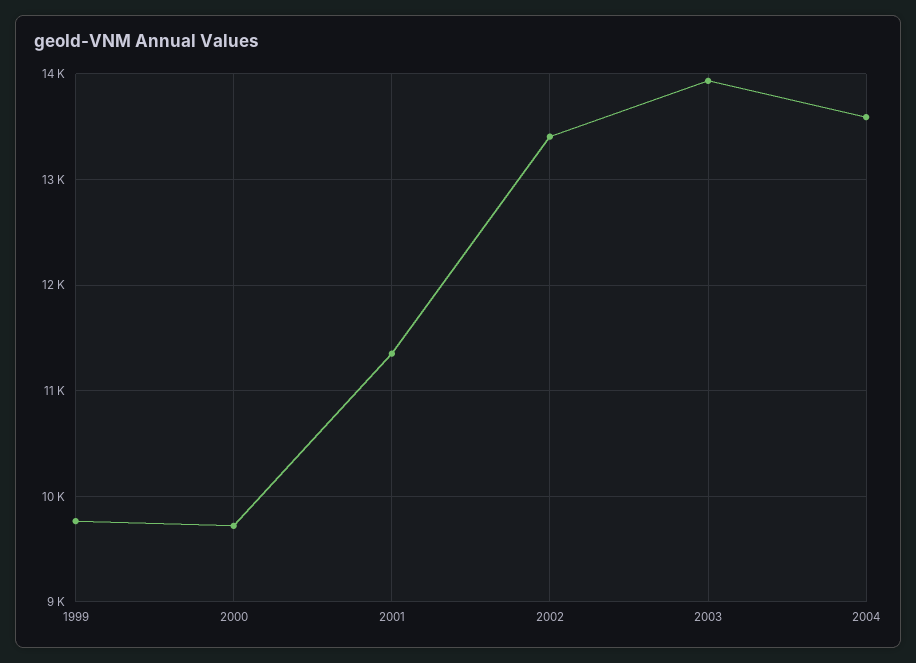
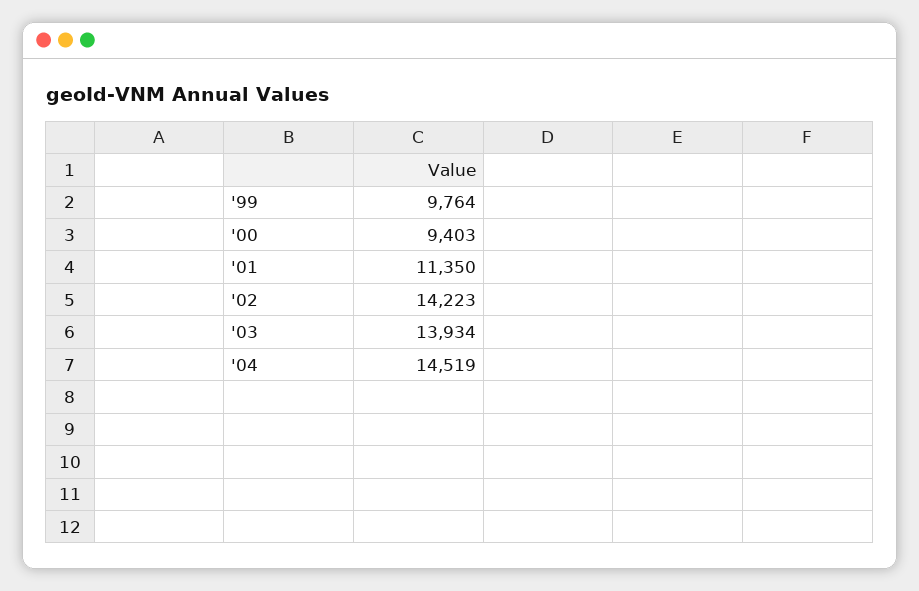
  {
    "1999": 9764,
-   "2000": 9700,
+   "2000": 9403,
    "2001": 11350,
-   "2002": 13400,
+   "2002": 14223,
    "2003": 13934,
-   "2004": 13600
+   "2004": 14519
  }

